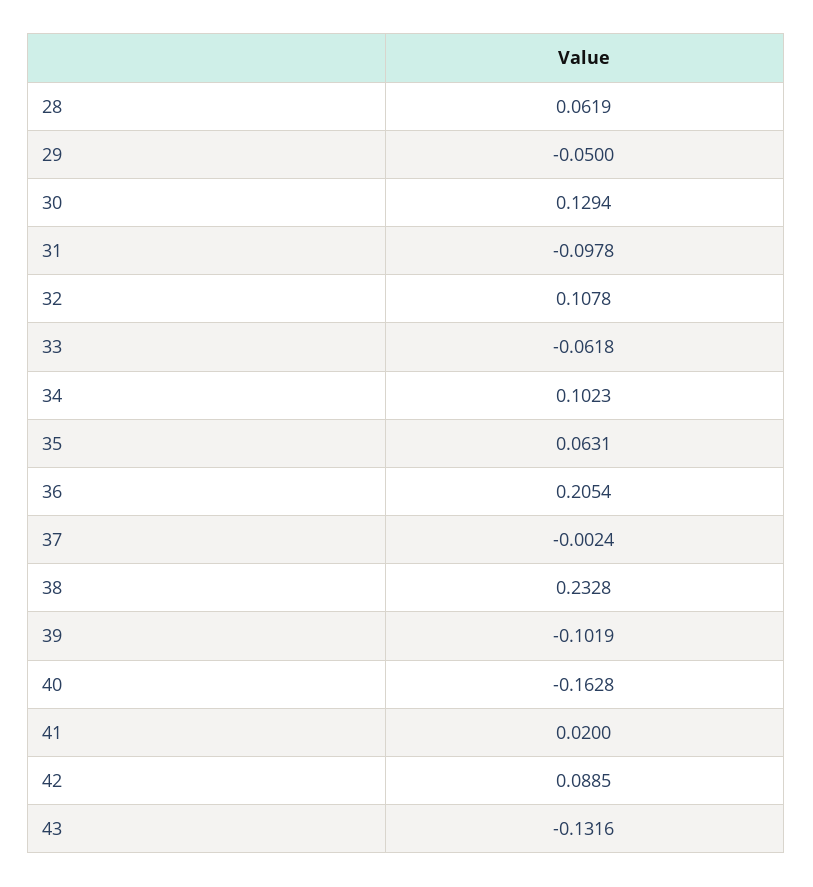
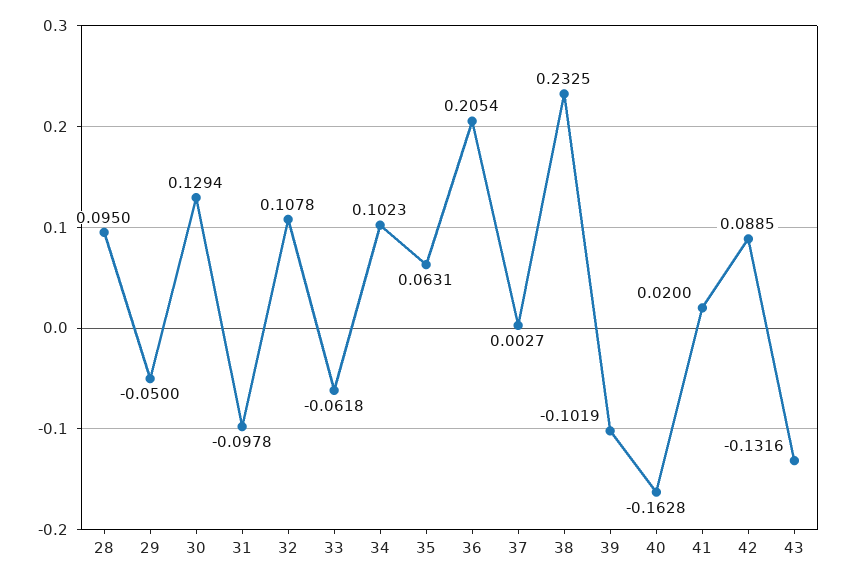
  {
-   "28": 0.0619,
+   "28": 0.095,
    "29": -0.05,
    "30": 0.1294,
    "31": -0.0978,
    "32": 0.1078,
    "33": -0.0618,
    "34": 0.1023,
    "35": 0.0631,
    "36": 0.2054,
-   "37": -0.0024,
+   "37": 0.0027,
-   "38": 0.2328,
+   "38": 0.2325,
    "39": -0.1019,
    "40": -0.1628,
    "41": 0.02,
    "42": 0.0885,
    "43": -0.1316
  }

